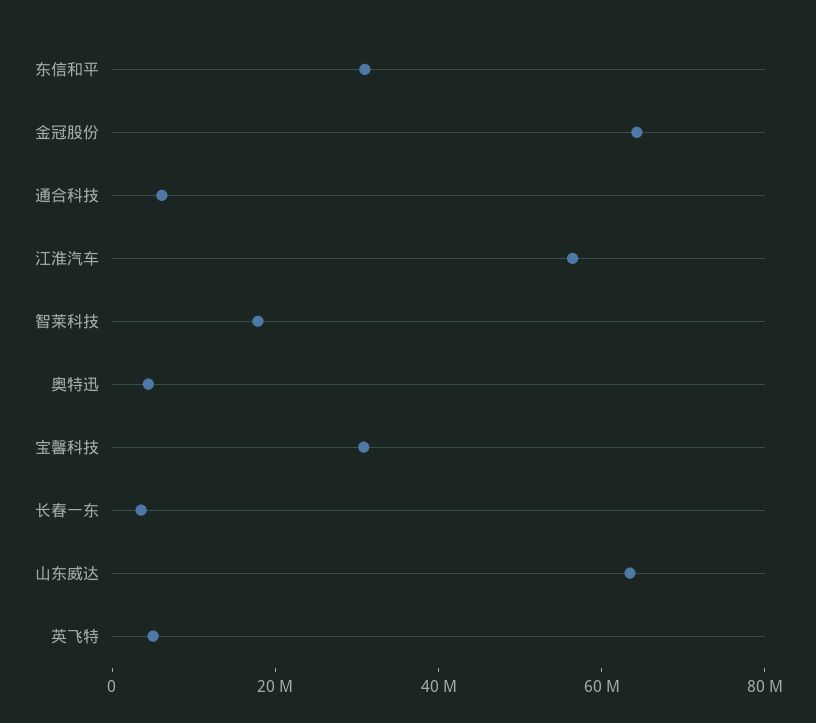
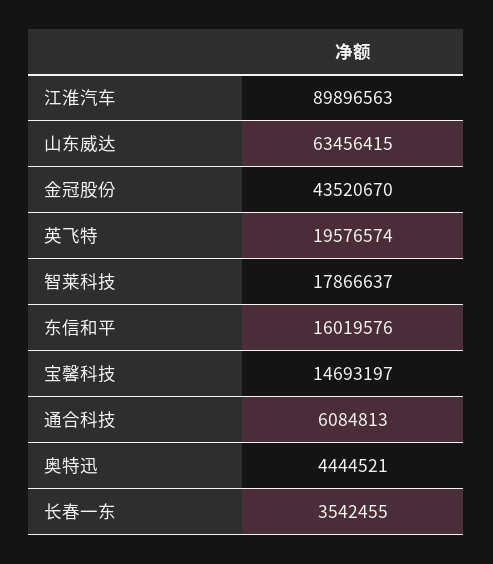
  {
-   "东信和平": 30000000,
+   "东信和平": 16019576,
-   "金冠股份": 65000000,
+   "金冠股份": 43520670,
    "通合科技": 6084813,
-   "江淮汽车": 55000000,
+   "江淮汽车": 89896563,
    "智莱科技": 17866637,
    "奥特迅": 4444521,
-   "宝馨科技": 30000000,
+   "宝馨科技": 14693197,
    "长春一东": 3542455,
    "山东威达": 63456415,
-   "英飞特": 5000000
+   "英飞特": 19576574
  }

